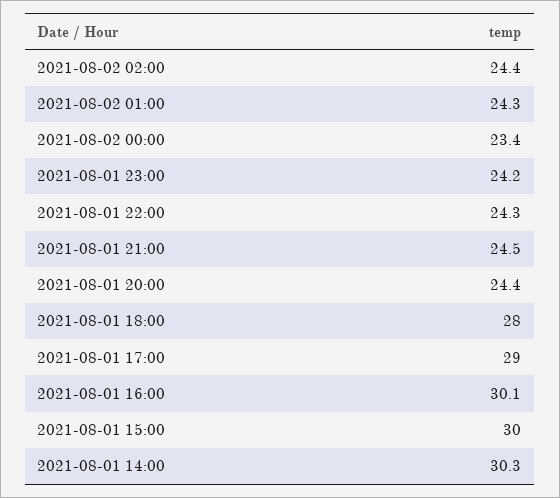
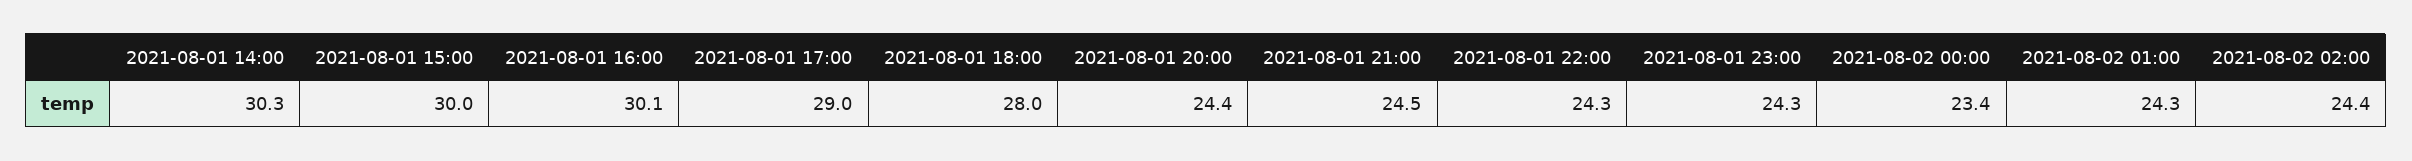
  {
    "2021-08-02 02:00": 24.4,
    "2021-08-02 01:00": 24.3,
    "2021-08-02 00:00": 23.4,
-   "2021-08-01 23:00": 24.2,
+   "2021-08-01 23:00": 24.3,
    "2021-08-01 22:00": 24.3,
    "2021-08-01 21:00": 24.5,
    "2021-08-01 20:00": 24.4,
    "2021-08-01 18:00": 28,
    "2021-08-01 17:00": 29,
    "2021-08-01 16:00": 30.1,
    "2021-08-01 15:00": 30,
    "2021-08-01 14:00": 30.3
  }

